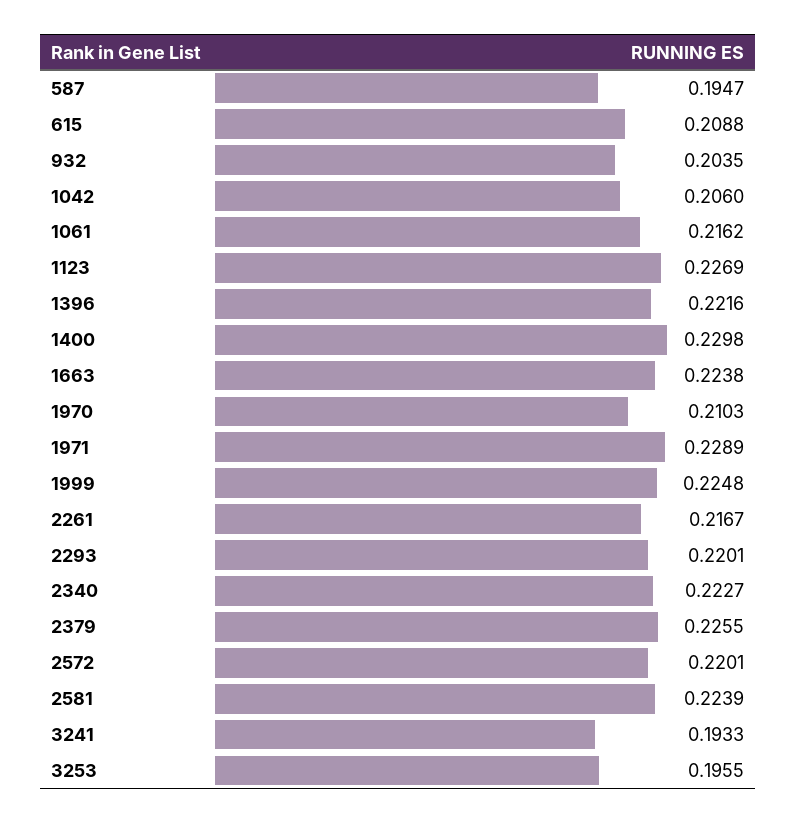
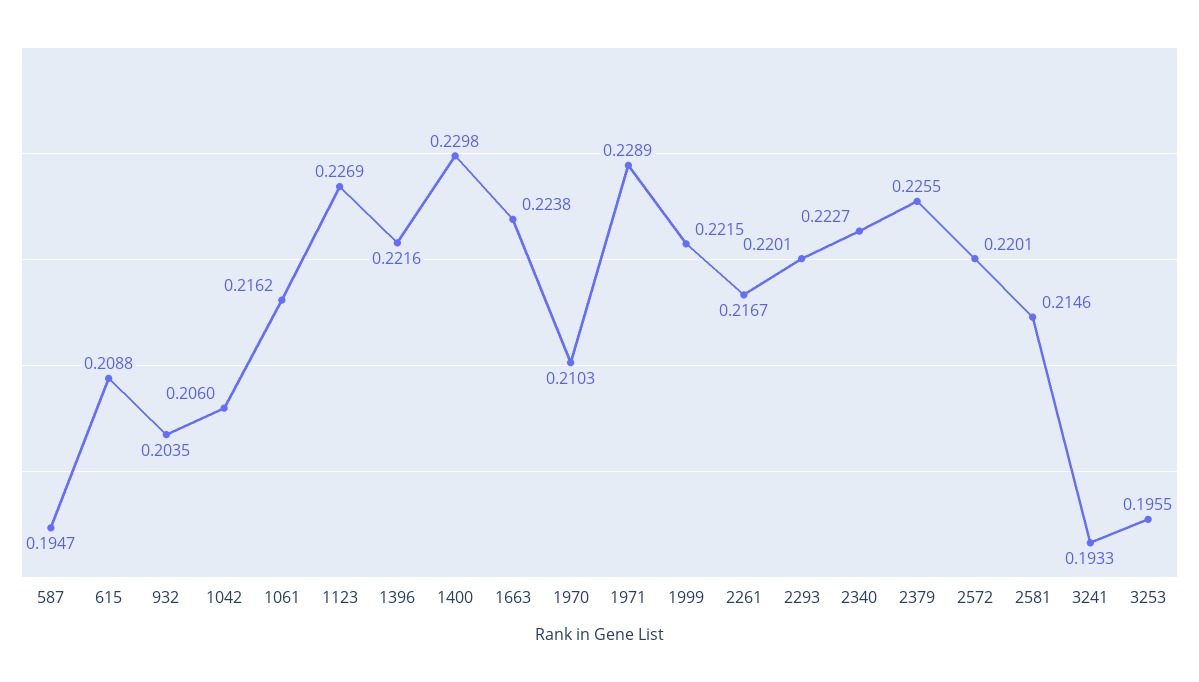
  {
    "587": 0.1947,
    "615": 0.2088,
    "932": 0.2035,
    "1042": 0.206,
    "1061": 0.2162,
    "1123": 0.2269,
    "1396": 0.2216,
    "1400": 0.2298,
    "1663": 0.2238,
    "1970": 0.2103,
    "1971": 0.2289,
-   "1999": 0.2248,
+   "1999": 0.2215,
    "2261": 0.2167,
    "2293": 0.2201,
    "2340": 0.2227,
    "2379": 0.2255,
    "2572": 0.2201,
-   "2581": 0.2239,
+   "2581": 0.2146,
    "3241": 0.1933,
    "3253": 0.1955
  }

